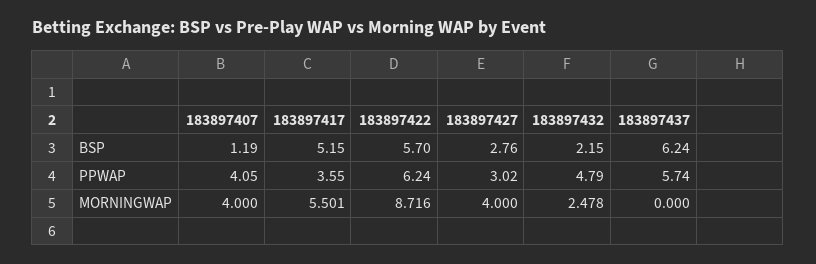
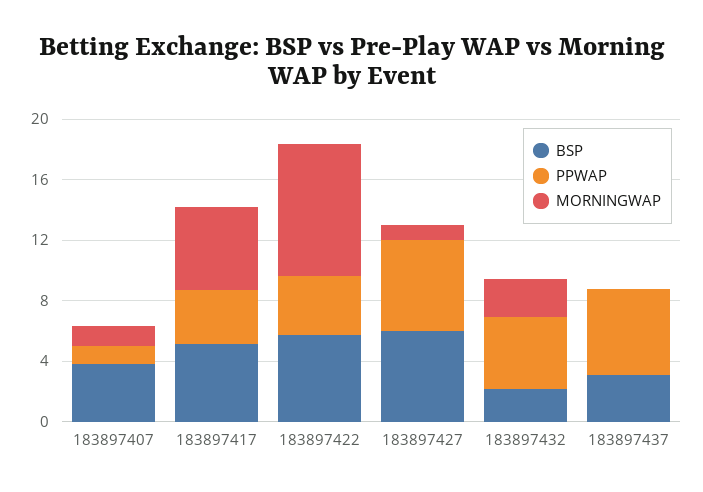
  {
    "BSP": {
-     "183897407": 1.19,
+     "183897407": 4,
      "183897417": 5.15,
      "183897422": 5.7,
-     "183897427": 2.76,
+     "183897427": 6,
      "183897432": 2.15,
-     "183897437": 6.24
+     "183897437": 3
    },
    "PPWAP": {
-     "183897407": 4.05,
+     "183897407": 1,
      "183897417": 3.55,
-     "183897422": 6.24,
+     "183897422": 4,
-     "183897427": 3.02,
+     "183897427": 6,
      "183897432": 4.79,
      "183897437": 5.74
    },
    "MORNINGWAP": {
-     "183897407": 4,
+     "183897407": 1,
      "183897417": 5.501,
      "183897422": 8.716,
-     "183897427": 4,
+     "183897427": 1,
      "183897432": 2.478,
      "183897437": 0
    }
  }

